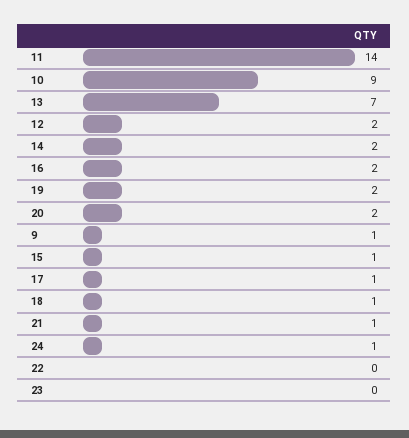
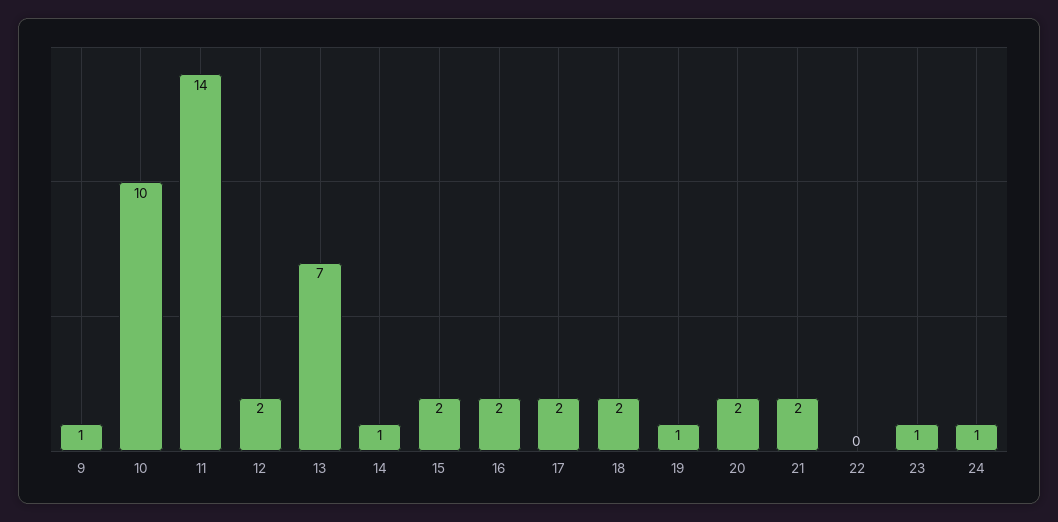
  {
    "11": 14,
-   "10": 9,
+   "10": 10,
    "13": 7,
    "12": 2,
-   "14": 2,
+   "14": 1,
    "16": 2,
-   "19": 2,
+   "19": 1,
    "20": 2,
    "9": 1,
-   "15": 1,
+   "15": 2,
-   "17": 1,
+   "17": 2,
-   "18": 1,
+   "18": 2,
-   "21": 1,
+   "21": 2,
    "24": 1,
    "22": 0,
-   "23": 0
+   "23": 1
  }

